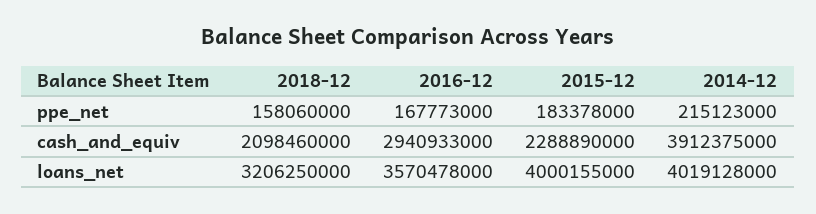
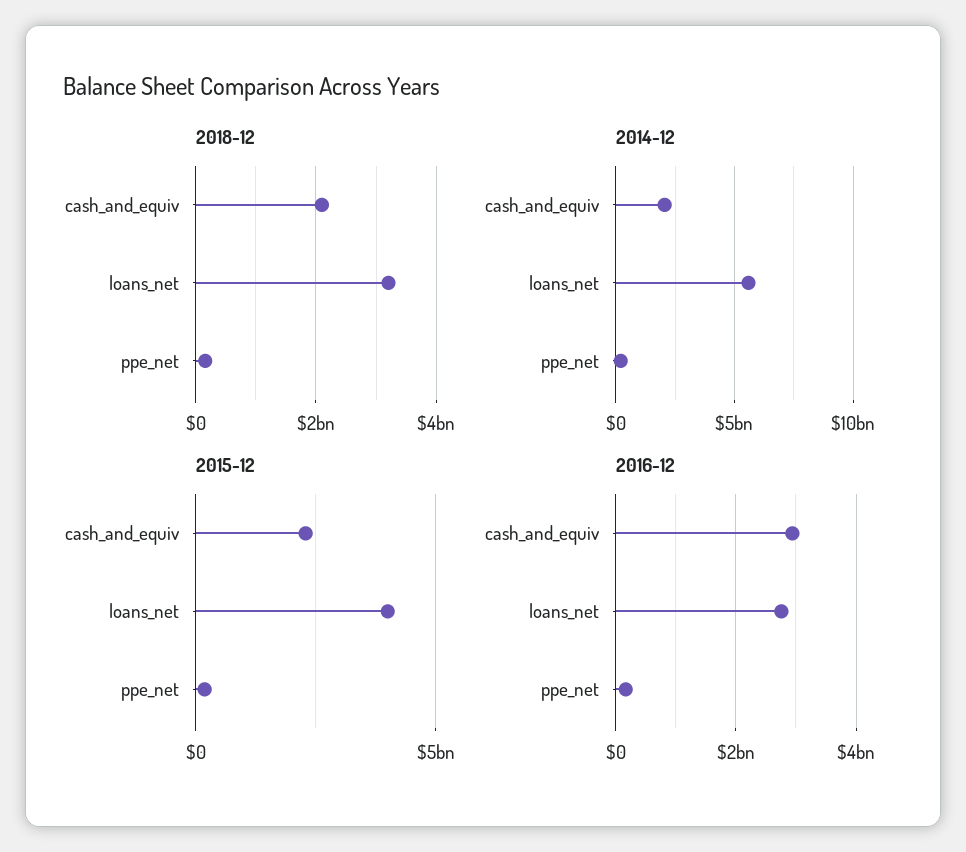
  {
    "2018-12": {
      "ppe_net": 158060000,
      "cash_and_equiv": 2098460000,
      "loans_net": 3206250000
    },
    "2016-12": {
      "ppe_net": 167773000,
      "cash_and_equiv": 2940933000,
-     "loans_net": 3570478000
+     "loans_net": 2800000000
    },
    "2015-12": {
      "ppe_net": 183378000,
      "cash_and_equiv": 2288890000,
      "loans_net": 4000155000
    },
    "2014-12": {
      "ppe_net": 215123000,
-     "cash_and_equiv": 3912375000,
+     "cash_and_equiv": 2000000000,
-     "loans_net": 4019128000
+     "loans_net": 5500000000
    }
  }

